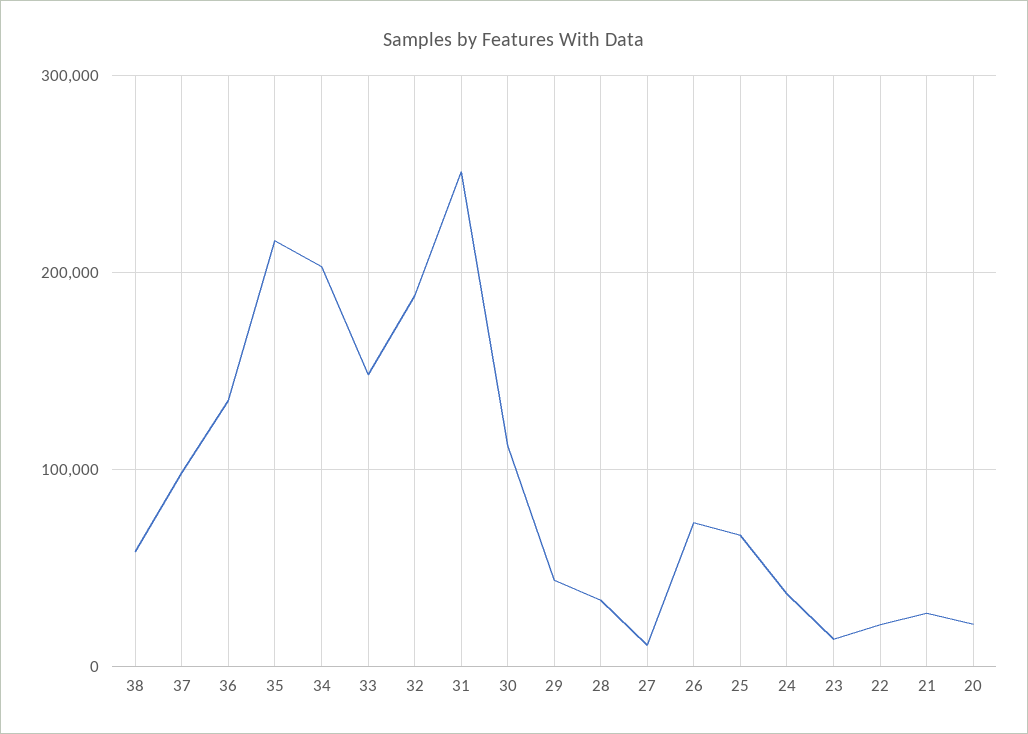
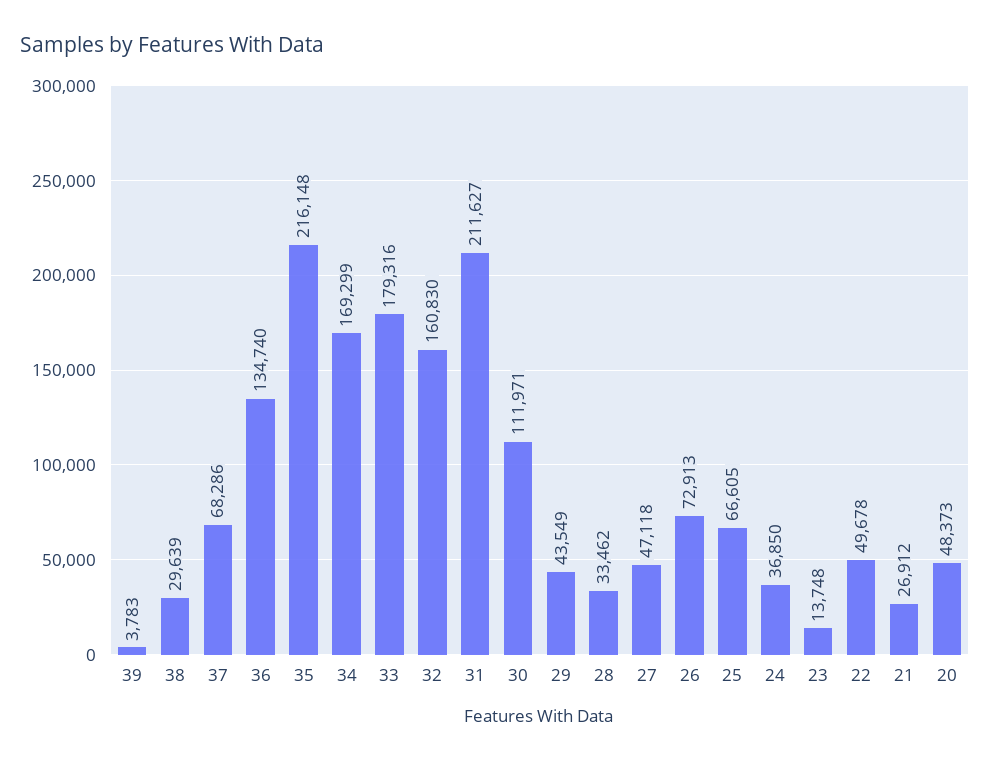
  {
-   "38": 60000,
+   "38": 29639,
-   "37": 100000,
+   "37": 68286,
    "36": 134740,
    "35": 216148,
-   "34": 200000,
+   "34": 169299,
-   "33": 150000,
+   "33": 179316,
-   "32": 190000,
+   "32": 160830,
-   "31": 250000,
+   "31": 211627,
    "30": 111971,
    "29": 43549,
    "28": 33462,
-   "27": 10000,
+   "27": 47118,
    "26": 72913,
    "25": 66605,
    "24": 36850,
    "23": 13748,
-   "22": 20000,
+   "22": 49678,
    "21": 26912,
-   "20": 20000
+   "20": 48373,
+   "39": 3783
  }

